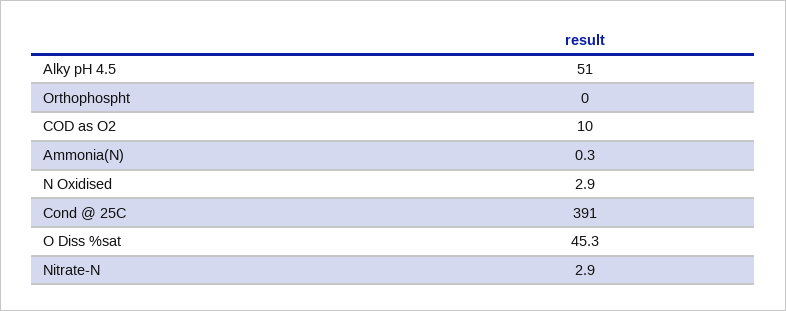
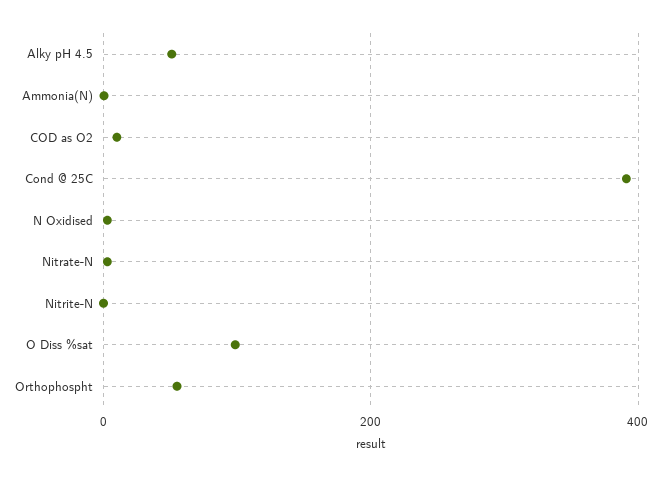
  {
    "Alky pH 4.5": 51,
-   "Orthophospht": 0,
+   "Orthophospht": 60,
    "COD as O2": 10,
    "Ammonia(N)": 0.3,
    "N Oxidised": 2.9,
    "Cond @ 25C": 391,
-   "O Diss %sat": 45.3,
+   "O Diss %sat": 100,
-   "Nitrate-N": 2.9
+   "Nitrate-N": 2.9,
+   "Nitrite-N": 0
  }

